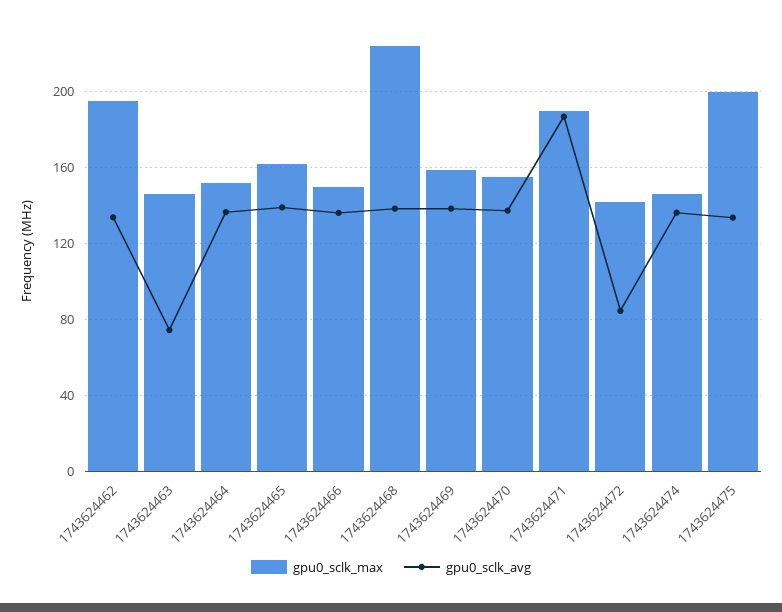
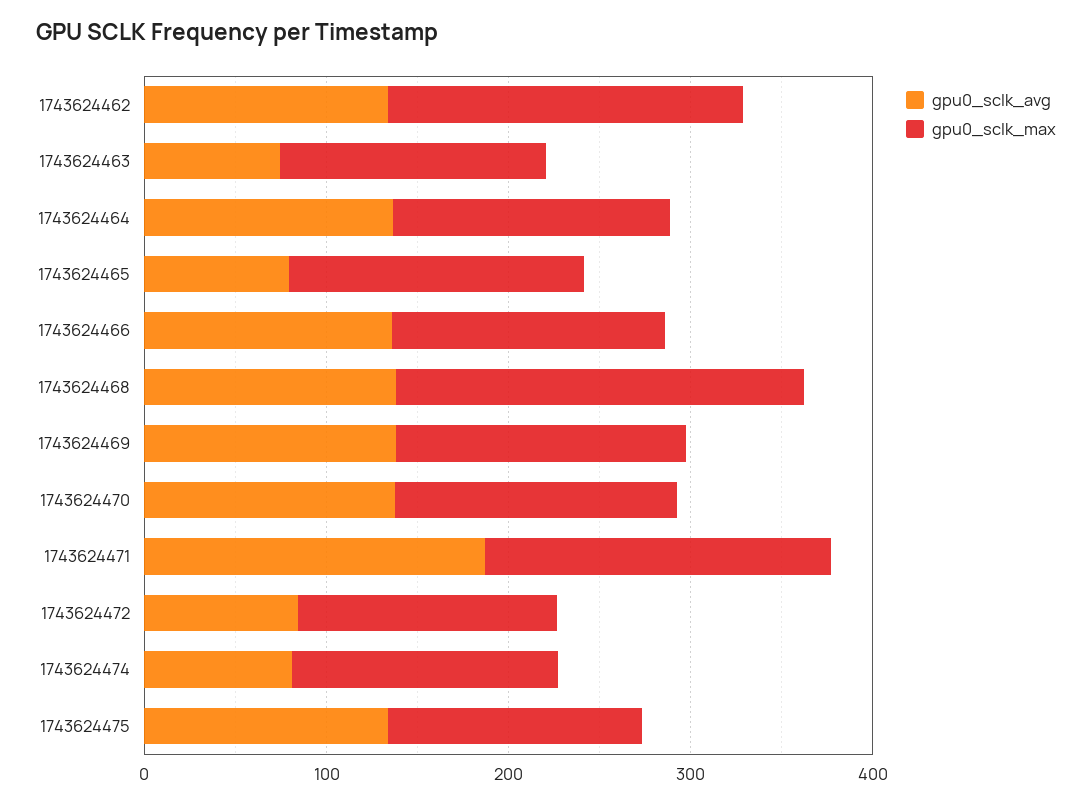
  {
    "gpu0_sclk_max": {
      "1743624462": 195,
      "1743624463": 145,
      "1743624464": 150,
      "1743624465": 160,
      "1743624466": 150,
      "1743624468": 225,
      "1743624469": 160,
      "1743624470": 155,
      "1743624471": 190,
      "1743624472": 140,
      "1743624474": 145,
-     "1743624475": 200
+     "1743624475": 140
    },
    "gpu0_sclk_avg": {
      "1743624462": 135,
      "1743624463": 75,
      "1743624464": 135,
-     "1743624465": 140,
+     "1743624465": 80,
      "1743624466": 135,
      "1743624468": 140,
      "1743624469": 140,
      "1743624470": 135,
      "1743624471": 185,
      "1743624472": 85,
-     "1743624474": 135,
+     "1743624474": 80,
      "1743624475": 135
    }
  }

